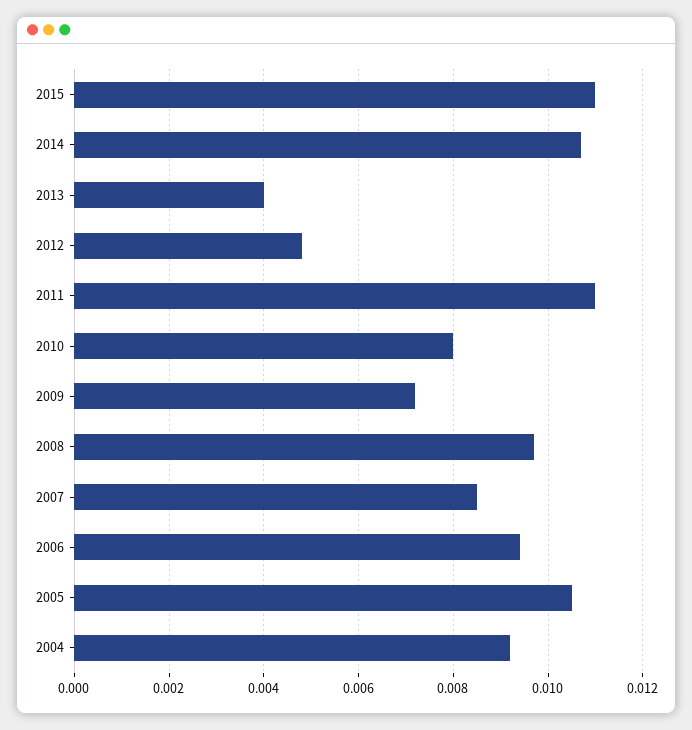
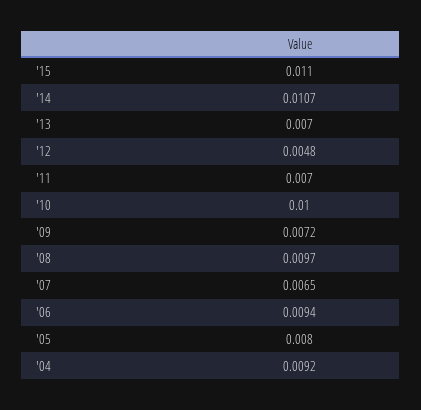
  {
    "2015": 0.011,
    "2014": 0.0107,
-   "2013": 0.004,
+   "2013": 0.007,
    "2012": 0.0048,
-   "2011": 0.011,
+   "2011": 0.007,
-   "2010": 0.008,
+   "2010": 0.01,
    "2009": 0.0072,
    "2008": 0.0097,
-   "2007": 0.0085,
+   "2007": 0.0065,
    "2006": 0.0094,
-   "2005": 0.0105,
+   "2005": 0.008,
    "2004": 0.0092
  }

